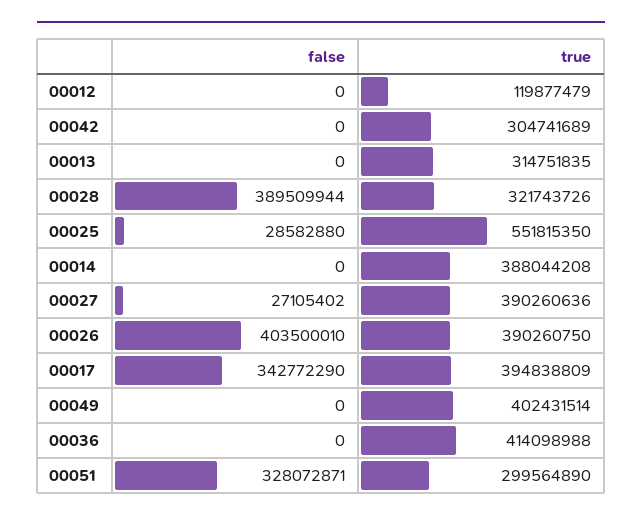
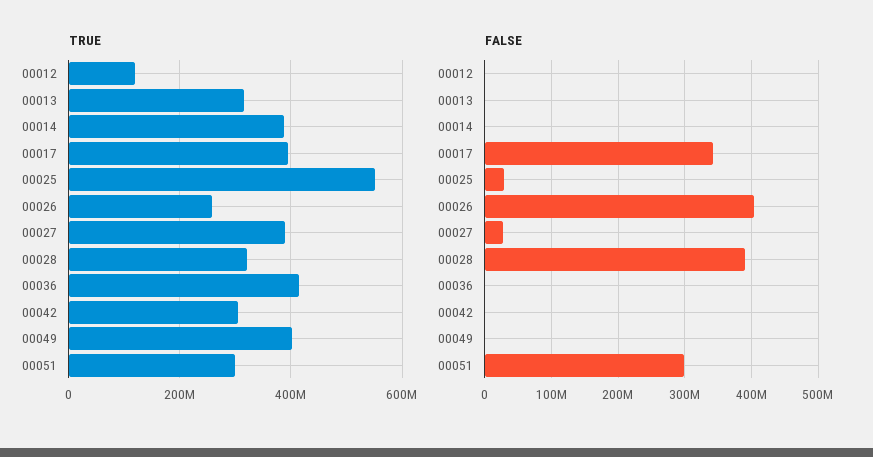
  {
    "false": {
      "00012": 0,
      "00042": 0,
      "00013": 0,
      "00028": 389509944,
      "00025": 28582880,
      "00014": 0,
      "00027": 27105402,
      "00026": 403500010,
      "00017": 342772290,
      "00049": 0,
      "00036": 0,
-     "00051": 328072871
+     "00051": 300000000
    },
    "true": {
      "00012": 119877479,
      "00042": 304741689,
      "00013": 314751835,
      "00028": 321743726,
      "00025": 551815350,
      "00014": 388044208,
      "00027": 390260636,
-     "00026": 390260750,
+     "00026": 260000000,
      "00017": 394838809,
      "00049": 402431514,
      "00036": 414098988,
      "00051": 299564890
    }
  }

